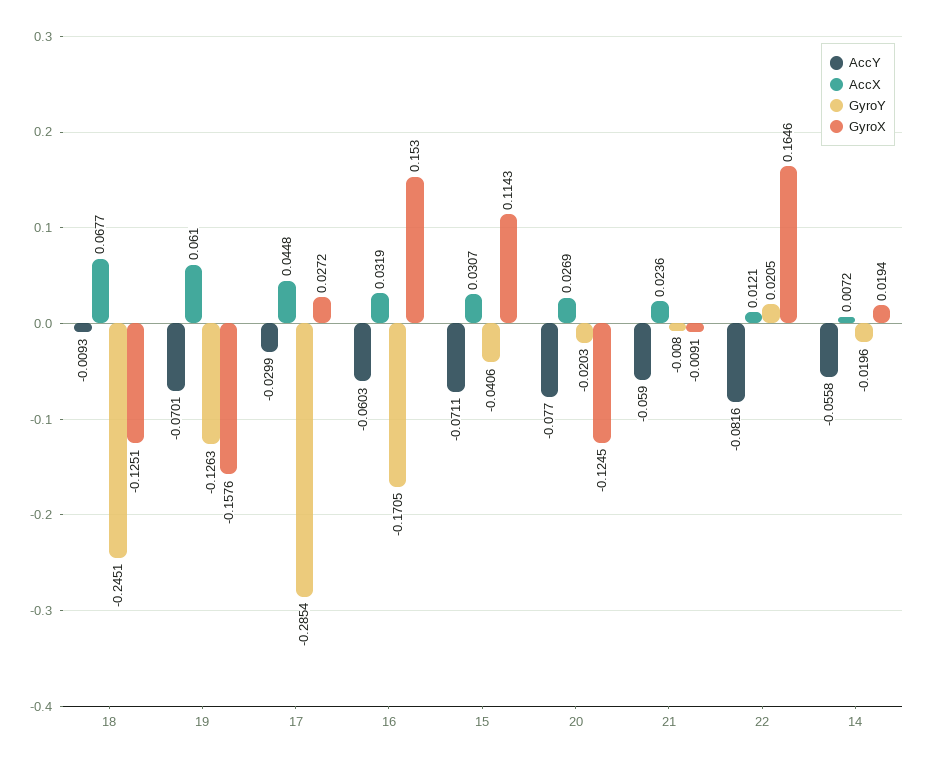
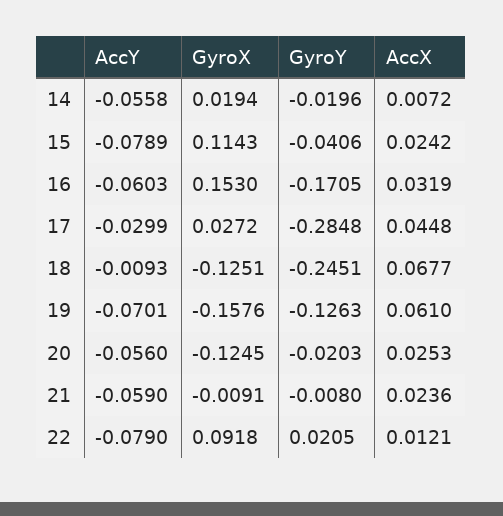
  {
    "AccY": {
      "18": -0.0093,
      "19": -0.0701,
      "17": -0.0299,
      "16": -0.0603,
-     "15": -0.0711,
+     "15": -0.0789,
-     "20": -0.077,
+     "20": -0.056,
      "21": -0.059,
-     "22": -0.0816,
+     "22": -0.079,
      "14": -0.0558
    },
    "AccX": {
      "18": 0.0677,
      "19": 0.061,
      "17": 0.0448,
      "16": 0.0319,
-     "15": 0.0307,
+     "15": 0.0242,
-     "20": 0.0269,
+     "20": 0.0253,
      "21": 0.0236,
      "22": 0.0121,
      "14": 0.0072
    },
    "GyroY": {
      "18": -0.2451,
      "19": -0.1263,
-     "17": -0.2854,
+     "17": -0.2848,
      "16": -0.1705,
      "15": -0.0406,
      "20": -0.0203,
      "21": -0.008,
      "22": 0.0205,
      "14": -0.0196
    },
    "GyroX": {
      "18": -0.1251,
      "19": -0.1576,
      "17": 0.0272,
      "16": 0.153,
      "15": 0.1143,
      "20": -0.1245,
      "21": -0.0091,
-     "22": 0.1646,
+     "22": 0.0918,
      "14": 0.0194
    }
  }

